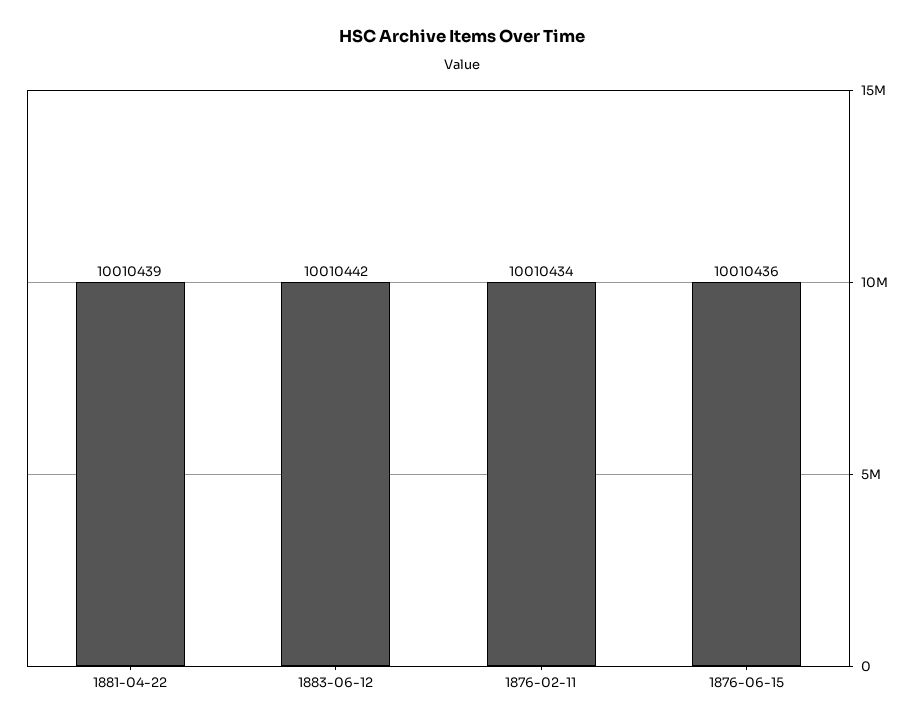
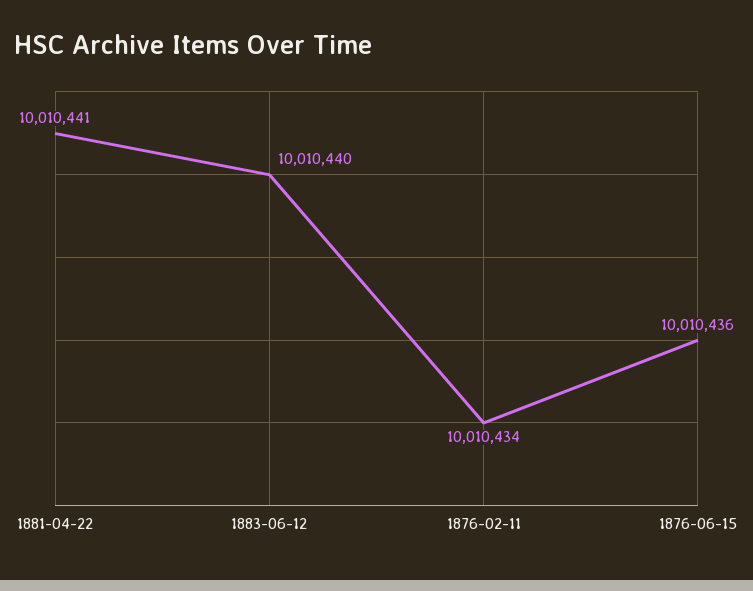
  {
-   "1881-04-22": 10010439,
+   "1881-04-22": 10010441,
-   "1883-06-12": 10010442,
+   "1883-06-12": 10010440,
    "1876-02-11": 10010434,
    "1876-06-15": 10010436
  }

